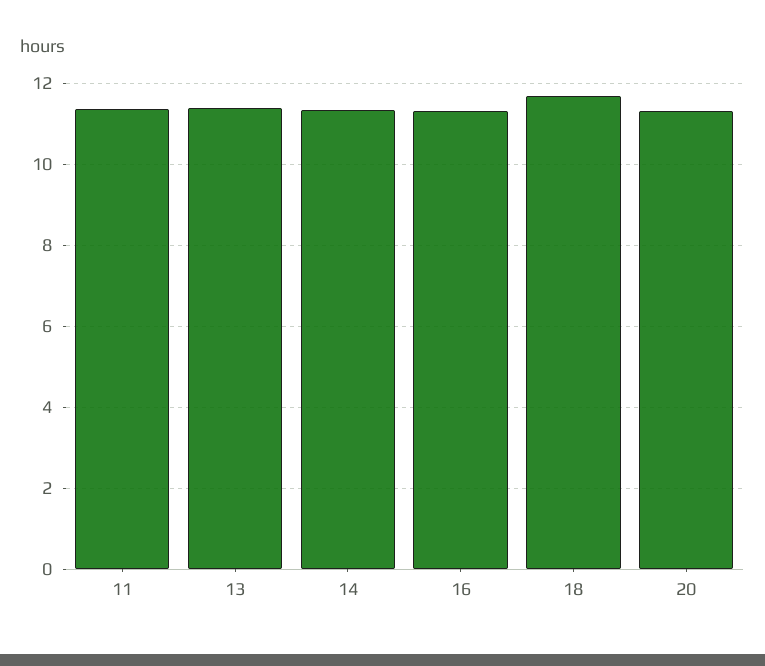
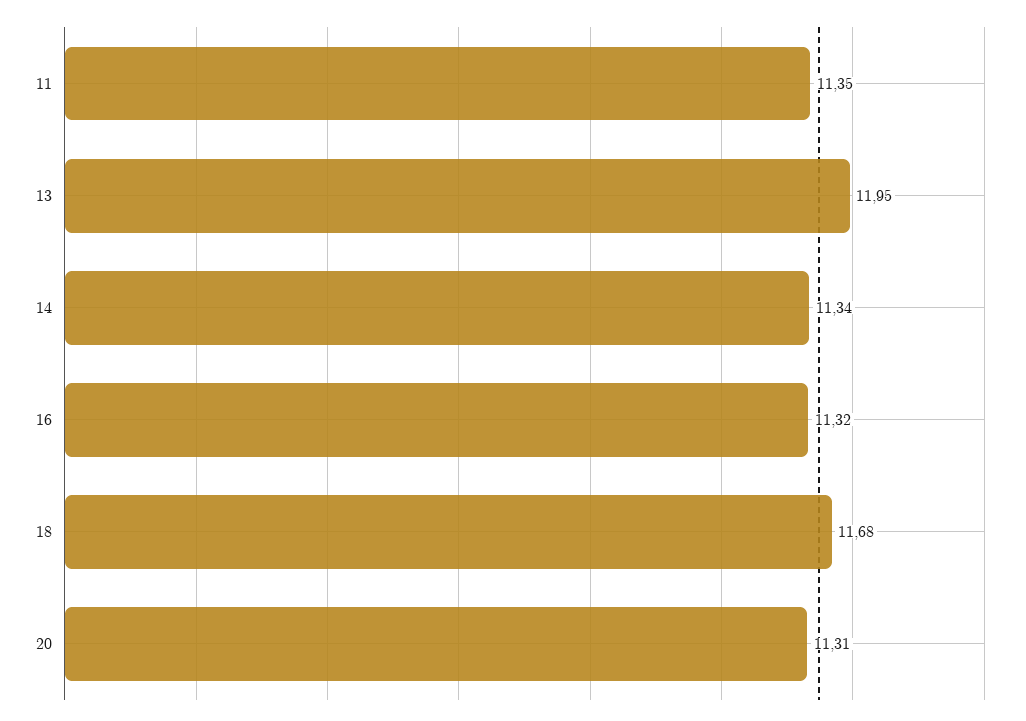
  {
    "11": 11.35,
-   "13": 11.4,
+   "13": 11.95,
    "14": 11.34,
    "16": 11.32,
    "18": 11.68,
    "20": 11.31
  }

